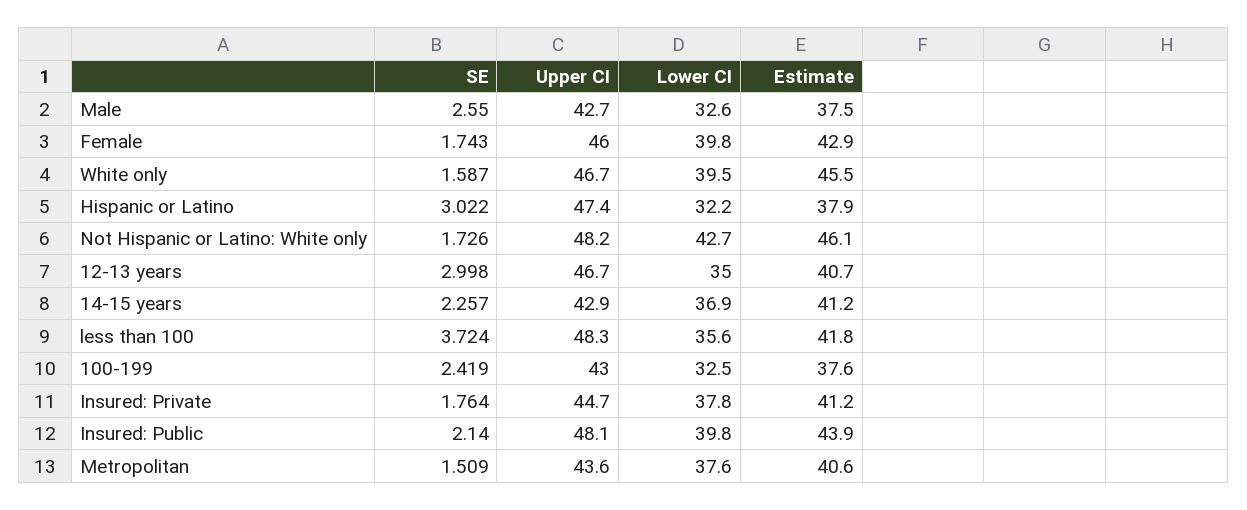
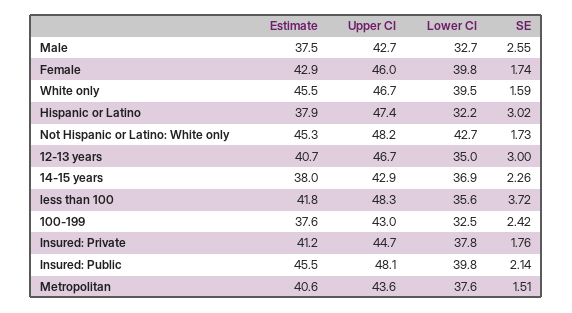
  {
    "SE": {
      "Male": 2.55,
      "Female": 1.743,
      "White only": 1.587,
      "Hispanic or Latino": 3.022,
      "Not Hispanic or Latino: White only": 1.726,
      "12-13 years": 2.998,
      "14-15 years": 2.257,
      "less than 100": 3.724,
      "100-199": 2.419,
      "Insured: Private": 1.764,
      "Insured: Public": 2.14,
      "Metropolitan": 1.509
    },
    "Upper CI": {
      "Male": 42.7,
      "Female": 46,
      "White only": 46.7,
      "Hispanic or Latino": 47.4,
      "Not Hispanic or Latino: White only": 48.2,
      "12-13 years": 46.7,
      "14-15 years": 42.9,
      "less than 100": 48.3,
      "100-199": 43,
      "Insured: Private": 44.7,
      "Insured: Public": 48.1,
      "Metropolitan": 43.6
    },
    "Lower CI": {
-     "Male": 32.6,
+     "Male": 32.7,
      "Female": 39.8,
      "White only": 39.5,
      "Hispanic or Latino": 32.2,
      "Not Hispanic or Latino: White only": 42.7,
      "12-13 years": 35,
      "14-15 years": 36.9,
      "less than 100": 35.6,
      "100-199": 32.5,
      "Insured: Private": 37.8,
      "Insured: Public": 39.8,
      "Metropolitan": 37.6
    },
    "Estimate": {
      "Male": 37.5,
      "Female": 42.9,
      "White only": 45.5,
      "Hispanic or Latino": 37.9,
-     "Not Hispanic or Latino: White only": 46.1,
+     "Not Hispanic or Latino: White only": 45.3,
      "12-13 years": 40.7,
-     "14-15 years": 41.2,
+     "14-15 years": 38,
      "less than 100": 41.8,
      "100-199": 37.6,
      "Insured: Private": 41.2,
-     "Insured: Public": 43.9,
+     "Insured: Public": 45.5,
      "Metropolitan": 40.6
    }
  }

